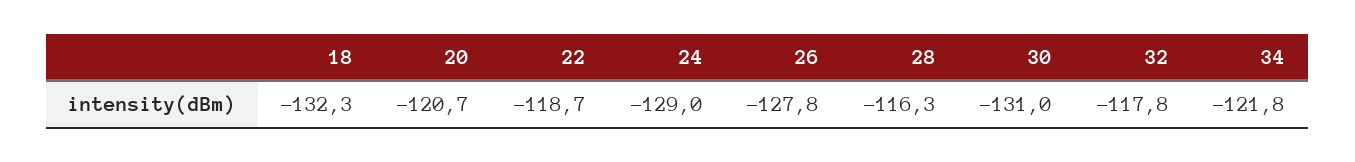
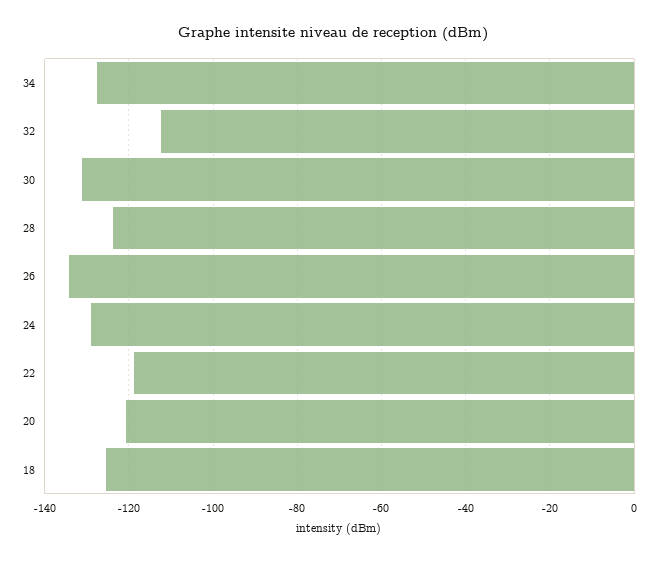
  {
-   "18": -132.3,
+   "18": -126,
    "20": -120.7,
    "22": -118.7,
    "24": -129,
-   "26": -127.8,
+   "26": -134,
-   "28": -116.3,
+   "28": -124,
    "30": -131,
-   "32": -117.8,
+   "32": -112,
-   "34": -121.8
+   "34": -128
  }

